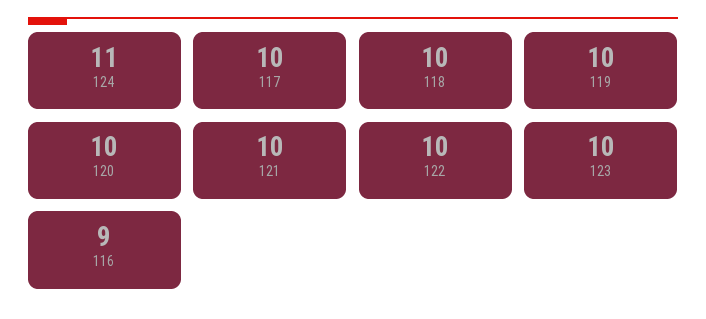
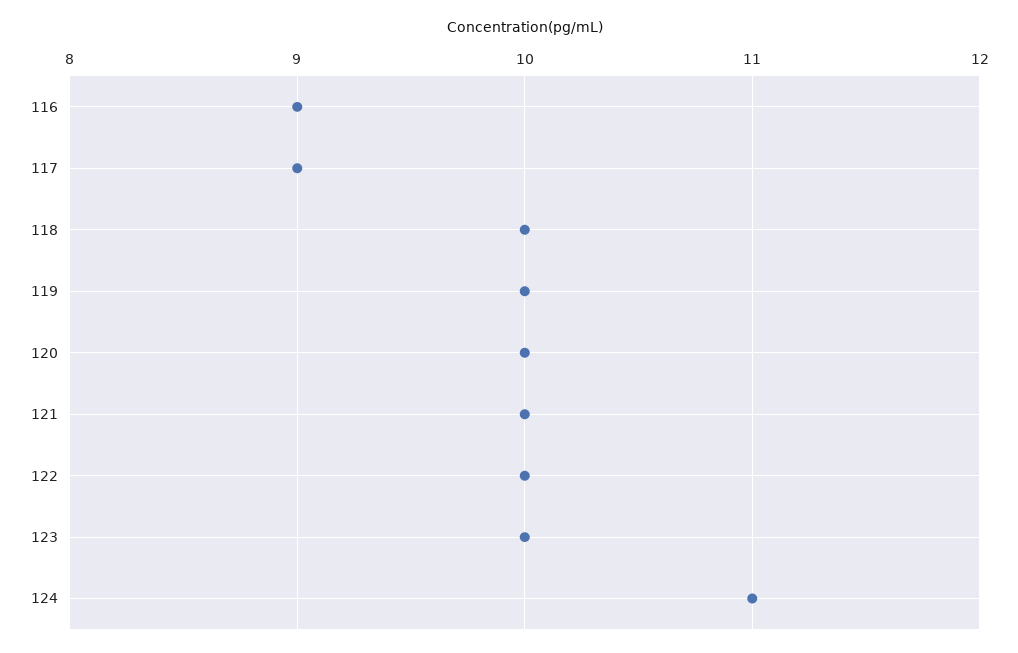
  {
    "124": 11,
-   "117": 10,
+   "117": 9,
    "118": 10,
    "119": 10,
    "120": 10,
    "121": 10,
    "122": 10,
    "123": 10,
    "116": 9
  }

